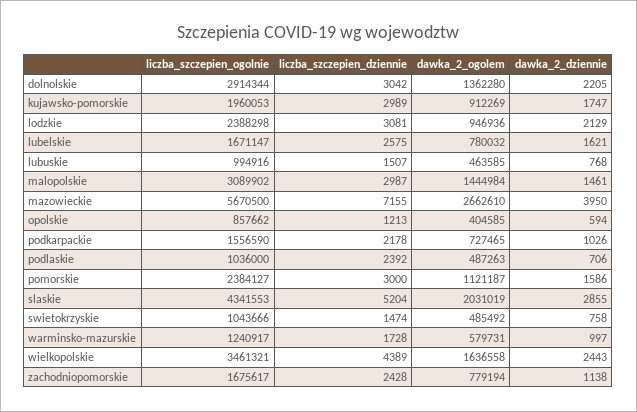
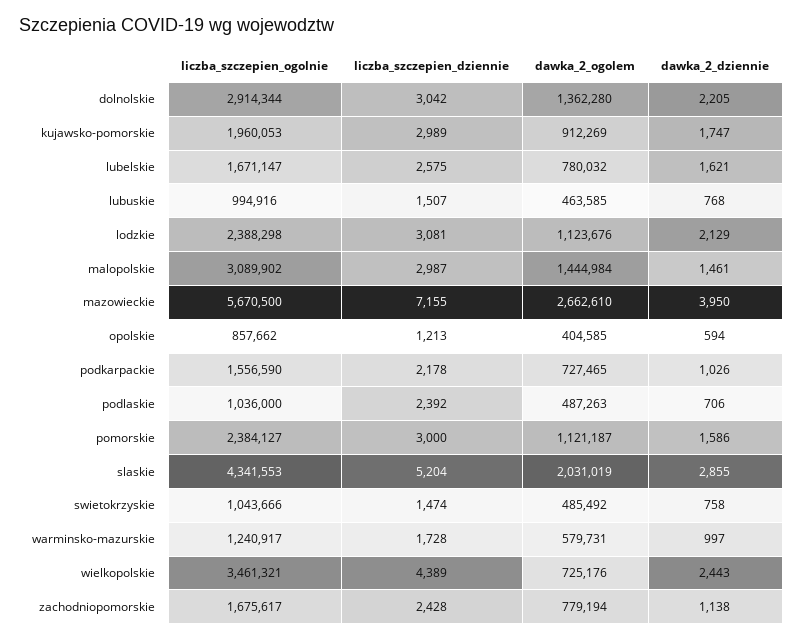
  {
    "liczba_szczepien_ogolnie": {
      "dolnolskie": 2914344,
      "kujawsko-pomorskie": 1960053,
      "lodzkie": 2388298,
      "lubelskie": 1671147,
      "lubuskie": 994916,
      "malopolskie": 3089902,
      "mazowieckie": 5670500,
      "opolskie": 857662,
      "podkarpackie": 1556590,
      "podlaskie": 1036000,
      "pomorskie": 2384127,
      "slaskie": 4341553,
      "swietokrzyskie": 1043666,
      "warminsko-mazurskie": 1240917,
      "wielkopolskie": 3461321,
      "zachodniopomorskie": 1675617
    },
    "liczba_szczepien_dziennie": {
      "dolnolskie": 3042,
      "kujawsko-pomorskie": 2989,
      "lodzkie": 3081,
      "lubelskie": 2575,
      "lubuskie": 1507,
      "malopolskie": 2987,
      "mazowieckie": 7155,
      "opolskie": 1213,
      "podkarpackie": 2178,
      "podlaskie": 2392,
      "pomorskie": 3000,
      "slaskie": 5204,
      "swietokrzyskie": 1474,
      "warminsko-mazurskie": 1728,
      "wielkopolskie": 4389,
      "zachodniopomorskie": 2428
    },
    "dawka_2_ogolem": {
      "dolnolskie": 1362280,
      "kujawsko-pomorskie": 912269,
-     "lodzkie": 946936,
+     "lodzkie": 1123676,
      "lubelskie": 780032,
      "lubuskie": 463585,
      "malopolskie": 1444984,
      "mazowieckie": 2662610,
      "opolskie": 404585,
      "podkarpackie": 727465,
      "podlaskie": 487263,
      "pomorskie": 1121187,
      "slaskie": 2031019,
      "swietokrzyskie": 485492,
      "warminsko-mazurskie": 579731,
-     "wielkopolskie": 1636558,
+     "wielkopolskie": 725176,
      "zachodniopomorskie": 779194
    },
    "dawka_2_dziennie": {
      "dolnolskie": 2205,
      "kujawsko-pomorskie": 1747,
      "lodzkie": 2129,
      "lubelskie": 1621,
      "lubuskie": 768,
      "malopolskie": 1461,
      "mazowieckie": 3950,
      "opolskie": 594,
      "podkarpackie": 1026,
      "podlaskie": 706,
      "pomorskie": 1586,
      "slaskie": 2855,
      "swietokrzyskie": 758,
      "warminsko-mazurskie": 997,
      "wielkopolskie": 2443,
      "zachodniopomorskie": 1138
    }
  }

